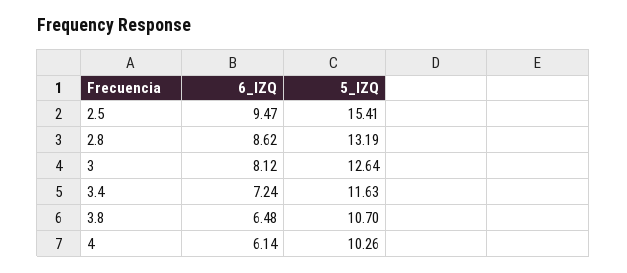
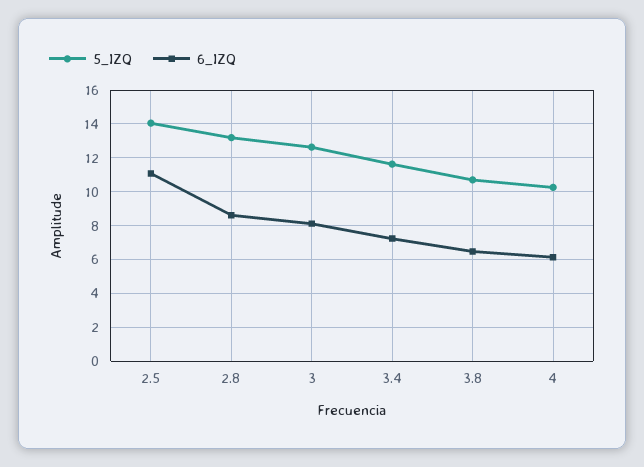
  {
    "6_IZQ": {
-     "2.5": 9.47,
+     "2.5": 11,
      "2.8": 8.62,
      "3": 8.12,
      "3.4": 7.24,
      "3.8": 6.48,
      "4": 6.14
    },
    "5_IZQ": {
-     "2.5": 15.41,
+     "2.5": 14,
      "2.8": 13.19,
      "3": 12.64,
      "3.4": 11.63,
      "3.8": 10.7,
      "4": 10.26
    }
  }

